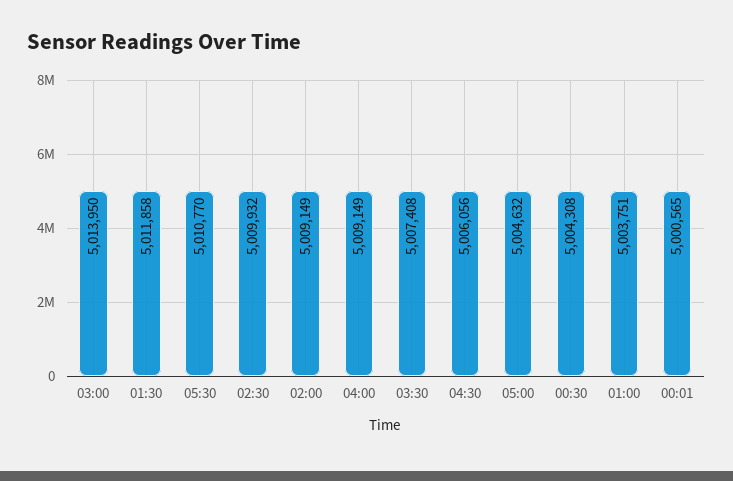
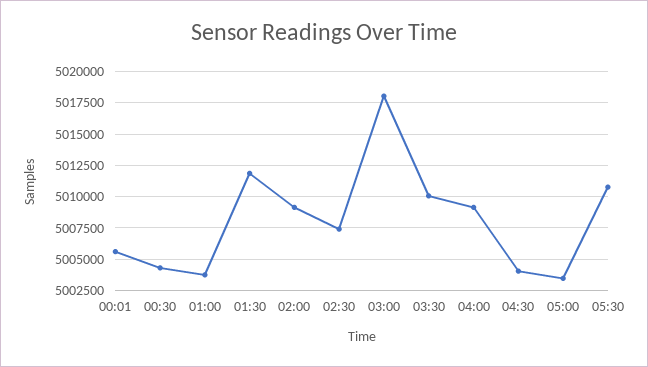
  {
-   "03:00": 5013950,
+   "03:00": 5018000,
    "01:30": 5011858,
    "05:30": 5010770,
-   "02:30": 5009932,
+   "02:30": 5007500,
    "02:00": 5009149,
    "04:00": 5009149,
-   "03:30": 5007408,
+   "03:30": 5010000,
-   "04:30": 5006056,
+   "04:30": 5004000,
-   "05:00": 5004632,
+   "05:00": 5003500,
    "00:30": 5004308,
    "01:00": 5003751,
-   "00:01": 5000565
+   "00:01": 5005500
  }

